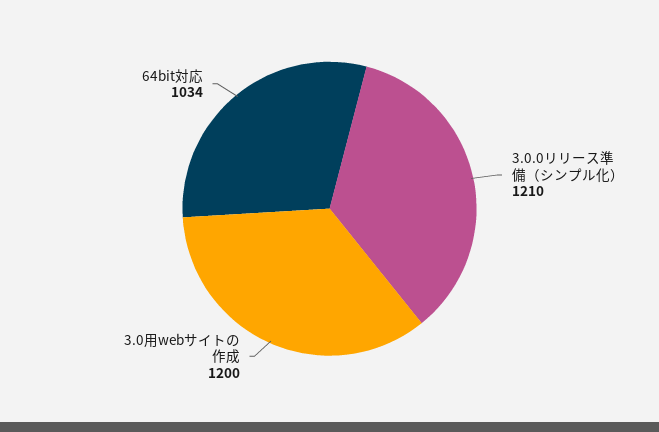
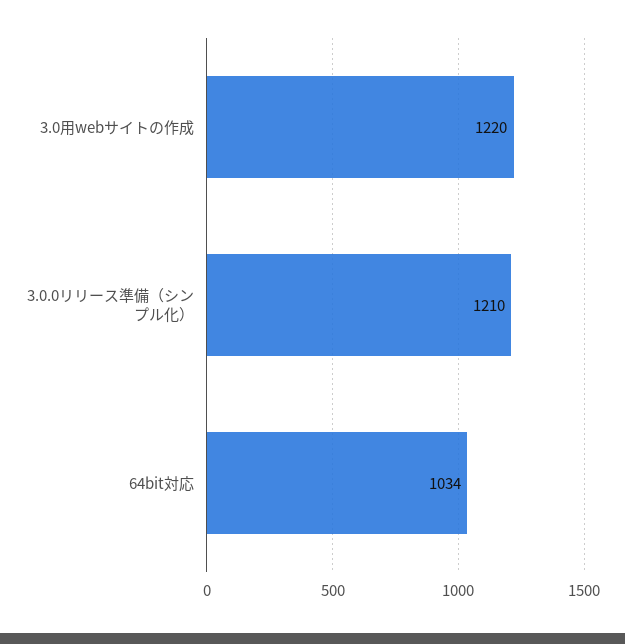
  {
    "3.0.0リリース準備（シンプル化）": 1210,
-   "3.0用webサイトの作成": 1200,
+   "3.0用webサイトの作成": 1220,
    "64bit対応": 1034
  }

